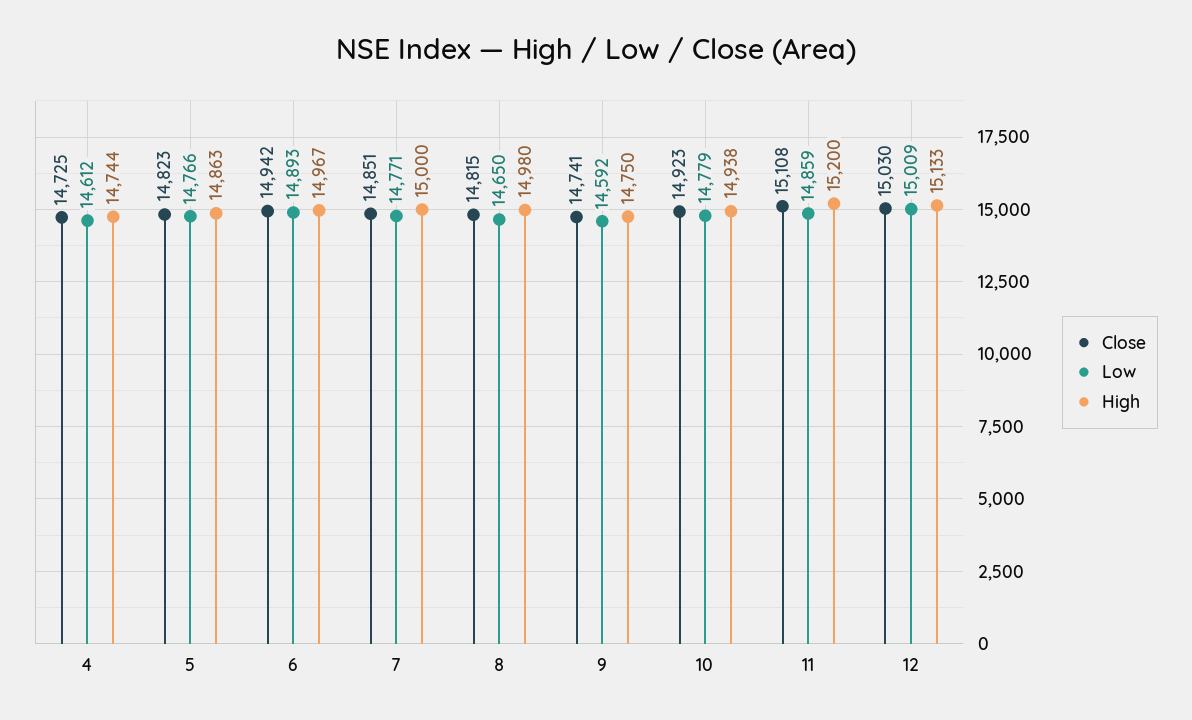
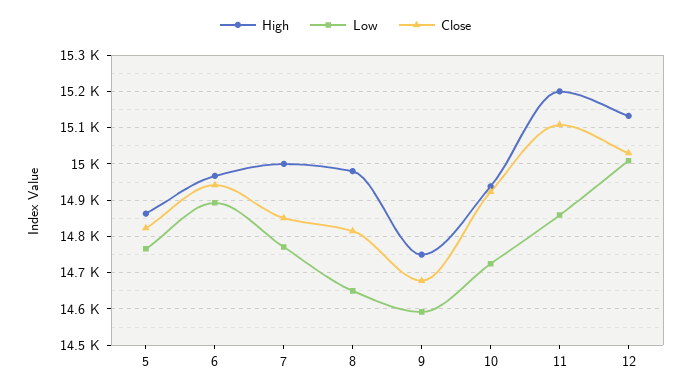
  {
    "Close": {
-     "4": 14725,
      "5": 14823,
      "6": 14942,
      "7": 14851,
      "8": 14815,
-     "9": 14741,
+     "9": 14680,
      "10": 14923,
      "11": 15108,
      "12": 15030
    },
    "Low": {
-     "4": 14612,
      "5": 14766,
      "6": 14893,
      "7": 14771,
      "8": 14650,
      "9": 14592,
-     "10": 14779,
+     "10": 14720,
      "11": 14859,
      "12": 15009
    },
    "High": {
-     "4": 14744,
      "5": 14863,
      "6": 14967,
      "7": 15000,
      "8": 14980,
      "9": 14750,
      "10": 14938,
      "11": 15200,
      "12": 15133
    }
  }

